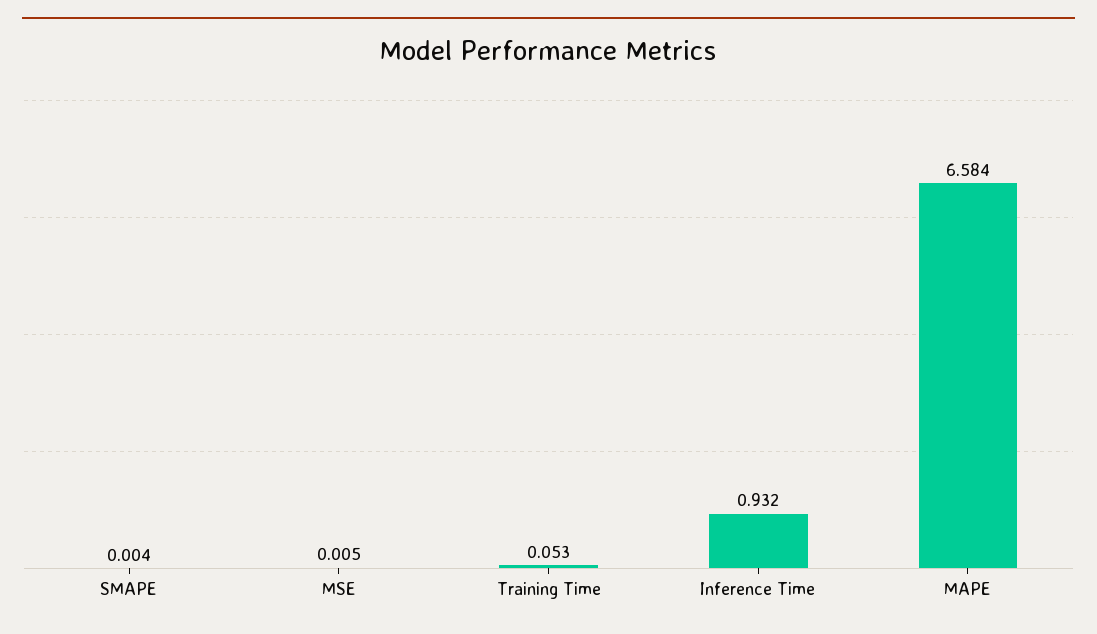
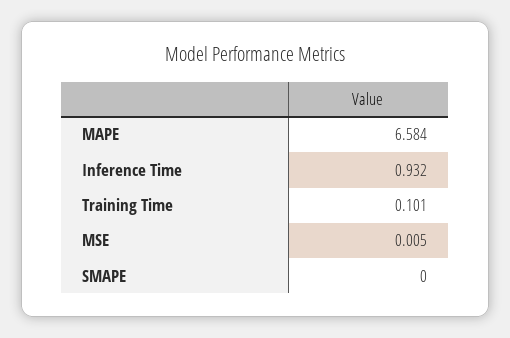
  {
-   "SMAPE": 0.004,
+   "SMAPE": 0,
    "MSE": 0.005,
-   "Training Time": 0.053,
+   "Training Time": 0.101,
    "Inference Time": 0.932,
    "MAPE": 6.584
  }

